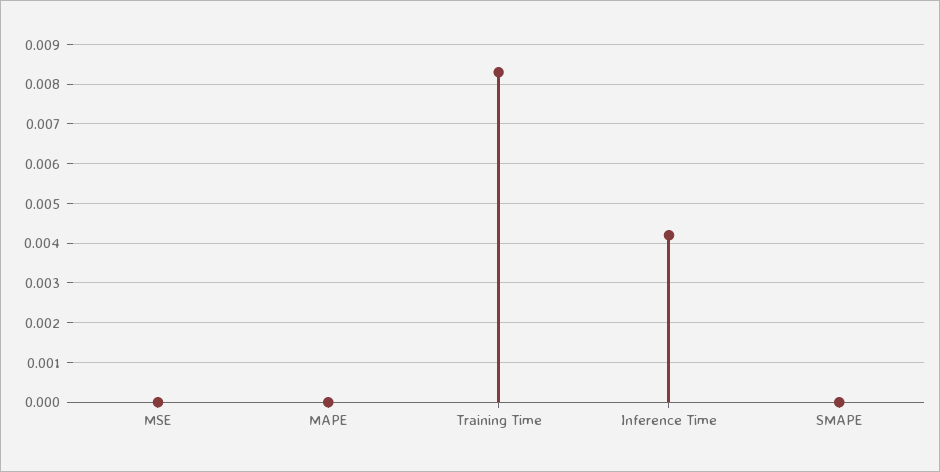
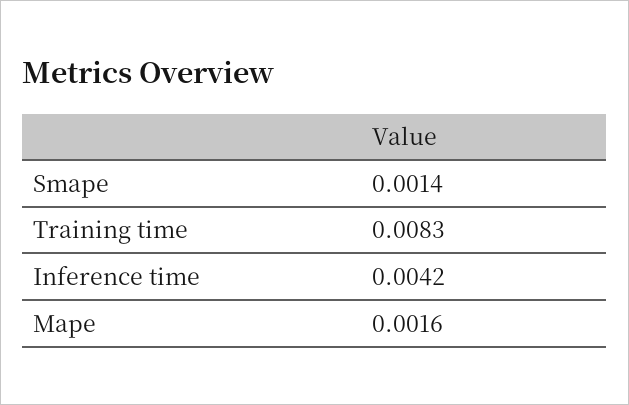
  {
-   "MSE": 0,
-   "MAPE": 0,
+   "MAPE": 0.0016,
    "Training Time": 0.0083,
    "Inference Time": 0.0042,
-   "SMAPE": 0
+   "SMAPE": 0.0014
  }

